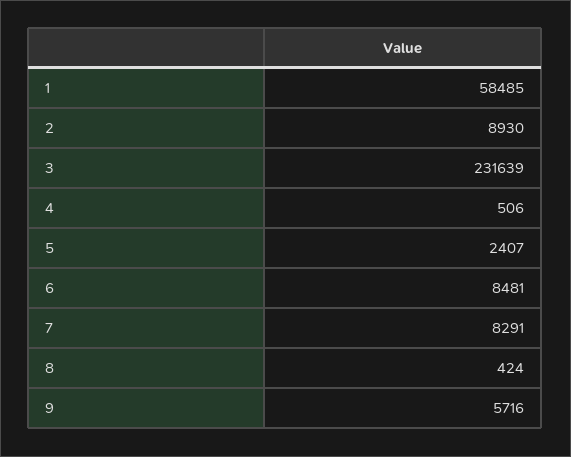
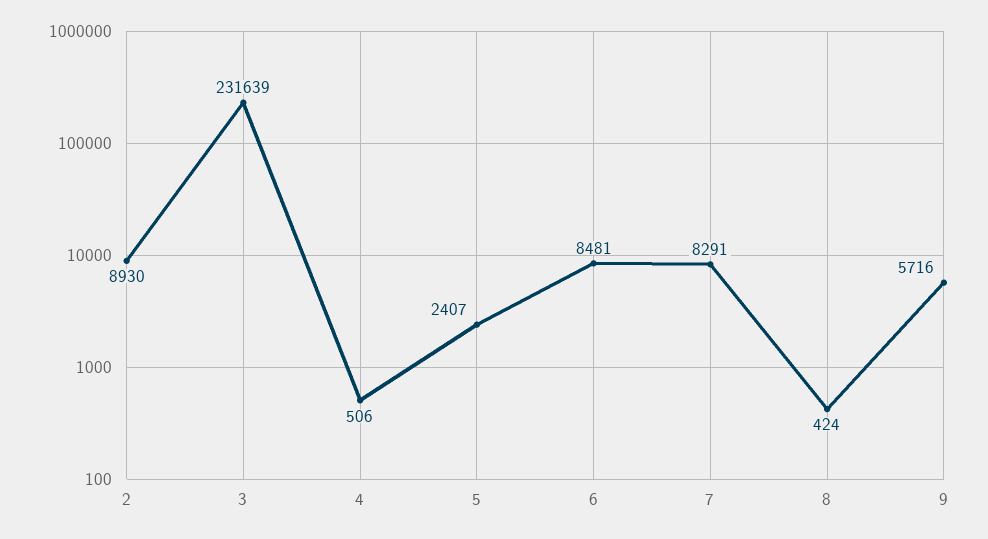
  {
-   "1": 58485,
    "2": 8930,
    "3": 231639,
    "4": 506,
    "5": 2407,
    "6": 8481,
    "7": 8291,
    "8": 424,
    "9": 5716
  }

